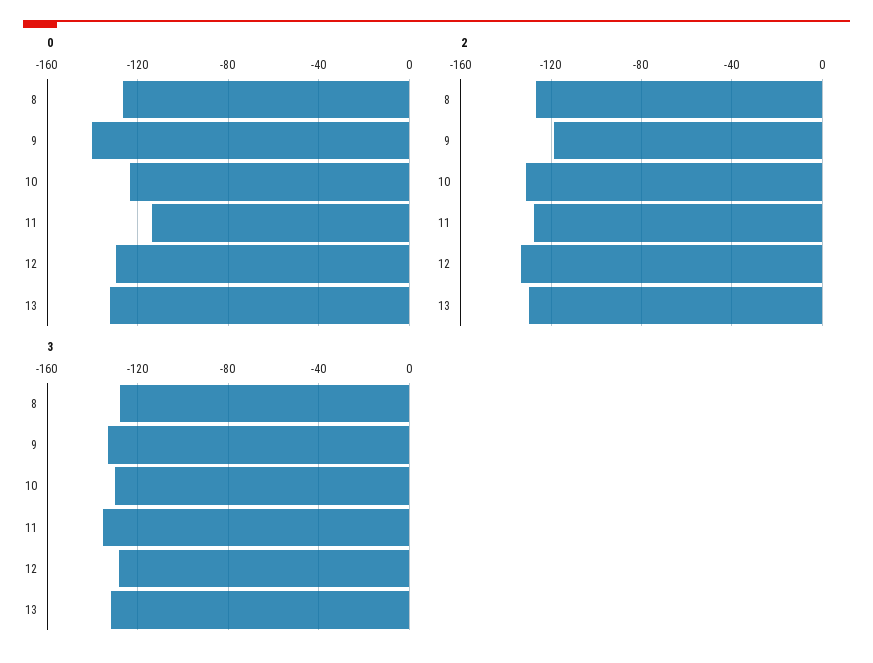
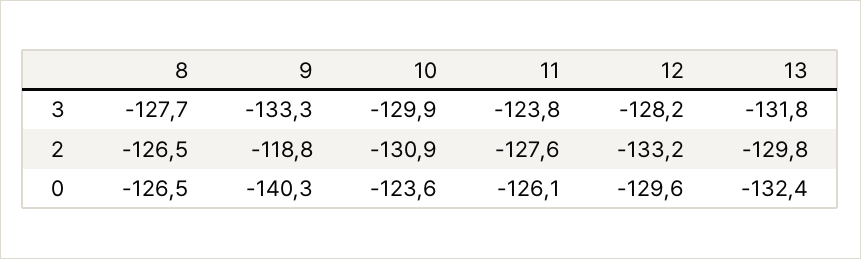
  {
    "0": {
      "8": -126.5,
      "9": -140.3,
      "10": -123.6,
-     "11": -115,
+     "11": -126.1,
      "12": -129.6,
      "13": -132.4
    },
    "2": {
      "8": -126.5,
      "9": -118.8,
      "10": -130.9,
      "11": -127.6,
      "12": -133.2,
      "13": -129.8
    },
    "3": {
      "8": -127.7,
      "9": -133.3,
      "10": -129.9,
-     "11": -135,
+     "11": -123.8,
      "12": -128.2,
      "13": -131.8
    }
  }

